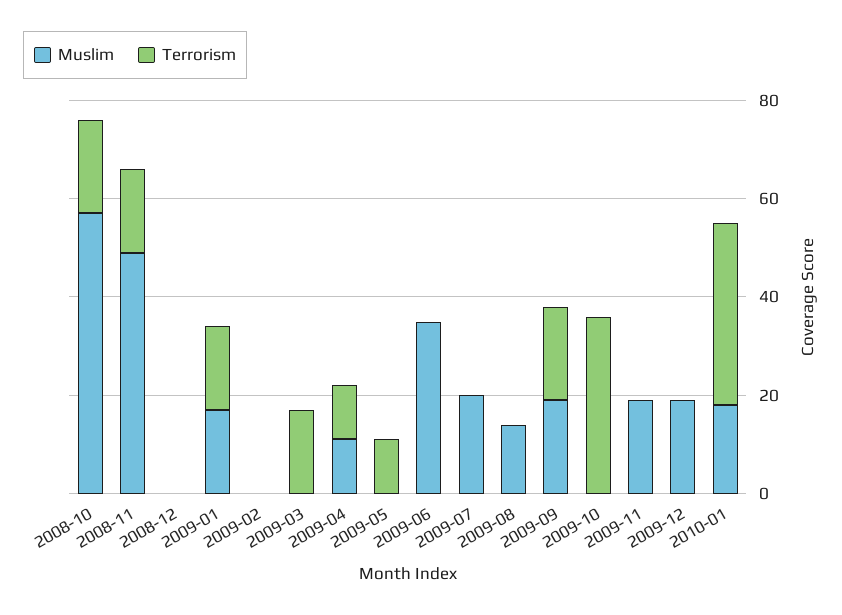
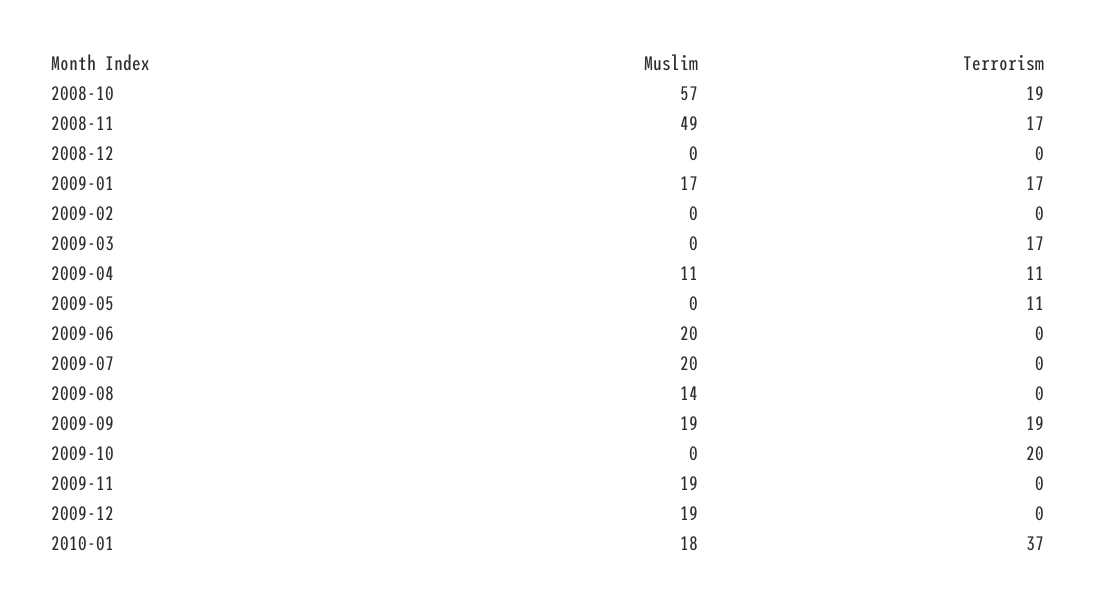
  {
    "Muslim": {
      "2008-10": 57,
      "2008-11": 49,
      "2008-12": 0,
      "2009-01": 17,
      "2009-02": 0,
      "2009-03": 0,
      "2009-04": 11,
      "2009-05": 0,
-     "2009-06": 35,
+     "2009-06": 20,
      "2009-07": 20,
      "2009-08": 14,
      "2009-09": 19,
      "2009-10": 0,
      "2009-11": 19,
      "2009-12": 19,
      "2010-01": 18
    },
    "Terrorism": {
      "2008-10": 19,
      "2008-11": 17,
      "2008-12": 0,
      "2009-01": 17,
      "2009-02": 0,
      "2009-03": 17,
      "2009-04": 11,
      "2009-05": 11,
      "2009-06": 0,
      "2009-07": 0,
      "2009-08": 0,
      "2009-09": 19,
-     "2009-10": 35,
+     "2009-10": 20,
      "2009-11": 0,
      "2009-12": 0,
      "2010-01": 37
    }
  }

